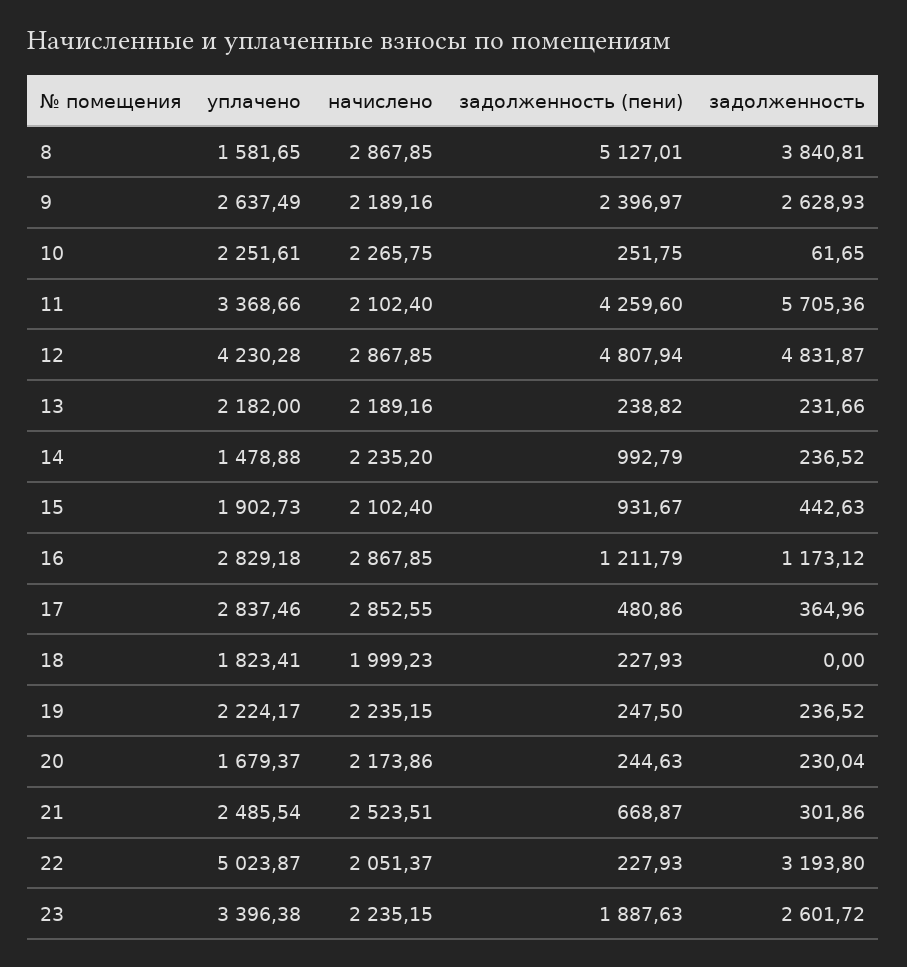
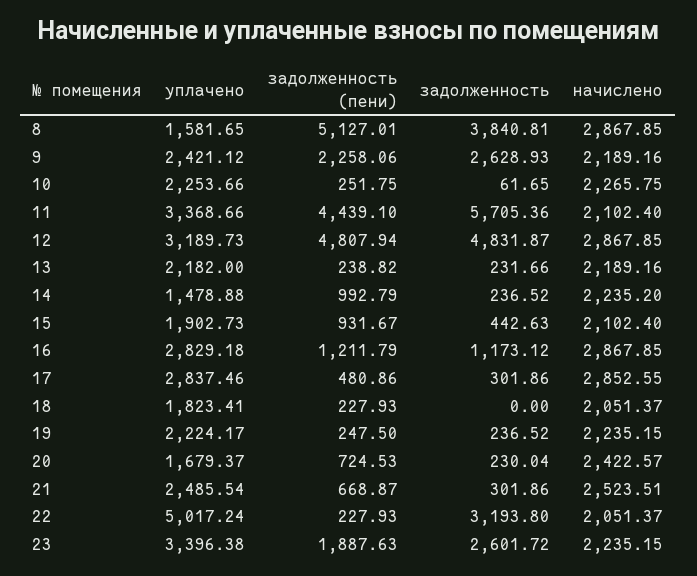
  {
    "уплачено": {
      "8": 1581.65,
-     "9": 2637.49,
+     "9": 2421.12,
-     "10": 2251.61,
+     "10": 2253.66,
      "11": 3368.66,
-     "12": 4230.28,
+     "12": 3189.73,
      "13": 2182,
      "14": 1478.88,
      "15": 1902.73,
      "16": 2829.18,
      "17": 2837.46,
      "18": 1823.41,
      "19": 2224.17,
      "20": 1679.37,
      "21": 2485.54,
-     "22": 5023.87,
+     "22": 5017.24,
      "23": 3396.38
    },
    "начислено": {
      "8": 2867.85,
      "9": 2189.16,
      "10": 2265.75,
      "11": 2102.4,
      "12": 2867.85,
      "13": 2189.16,
      "14": 2235.2,
      "15": 2102.4,
      "16": 2867.85,
      "17": 2852.55,
-     "18": 1999.23,
+     "18": 2051.37,
      "19": 2235.15,
-     "20": 2173.86,
+     "20": 2422.57,
      "21": 2523.51,
      "22": 2051.37,
      "23": 2235.15
    },
    "задолженность (пени)": {
      "8": 5127.01,
-     "9": 2396.97,
+     "9": 2258.06,
      "10": 251.75,
-     "11": 4259.6,
+     "11": 4439.1,
      "12": 4807.94,
      "13": 238.82,
      "14": 992.79,
      "15": 931.67,
      "16": 1211.79,
      "17": 480.86,
      "18": 227.93,
      "19": 247.5,
-     "20": 244.63,
+     "20": 724.53,
      "21": 668.87,
      "22": 227.93,
      "23": 1887.63
    },
    "задолженность": {
      "8": 3840.81,
      "9": 2628.93,
      "10": 61.65,
      "11": 5705.36,
      "12": 4831.87,
      "13": 231.66,
      "14": 236.52,
      "15": 442.63,
      "16": 1173.12,
-     "17": 364.96,
+     "17": 301.86,
      "18": 0,
      "19": 236.52,
      "20": 230.04,
      "21": 301.86,
      "22": 3193.8,
      "23": 2601.72
    }
  }

